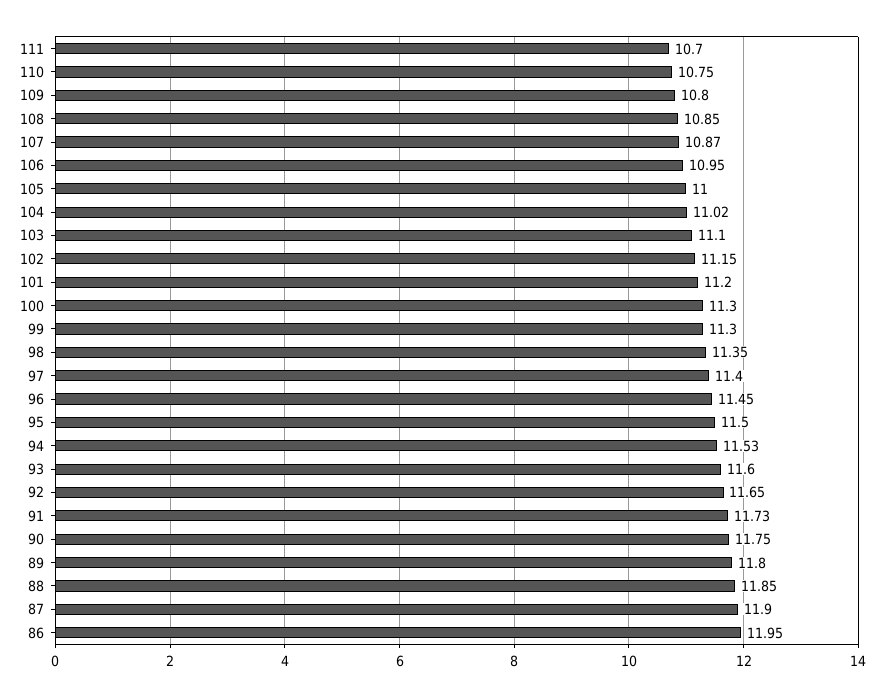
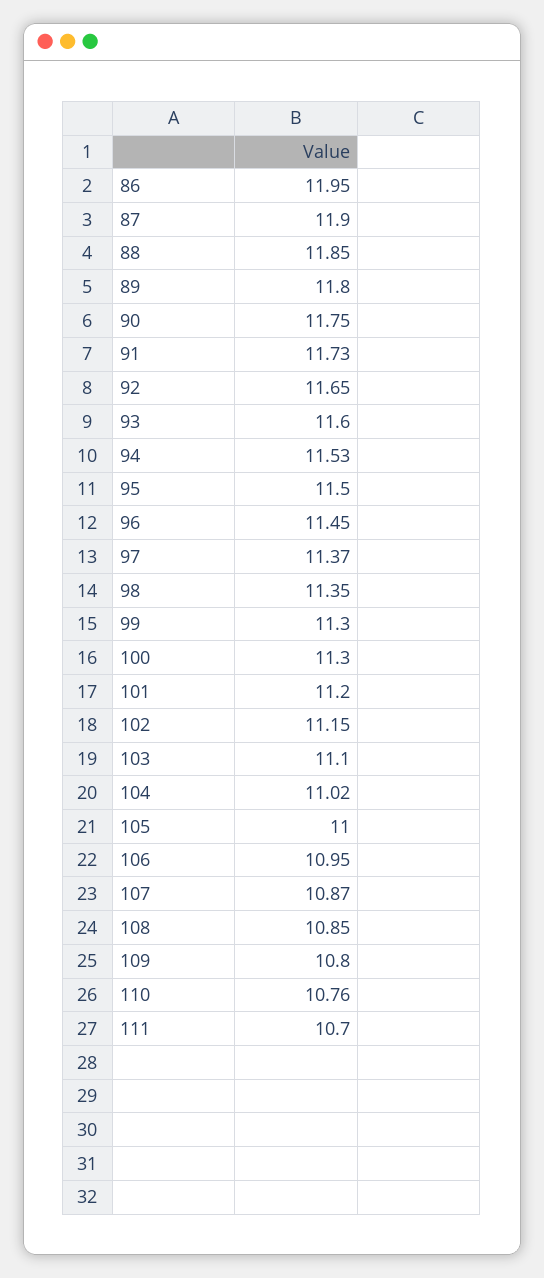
  {
    "111": 10.7,
-   "110": 10.75,
+   "110": 10.76,
    "109": 10.8,
    "108": 10.85,
    "107": 10.87,
    "106": 10.95,
    "105": 11,
    "104": 11.02,
    "103": 11.1,
    "102": 11.15,
    "101": 11.2,
    "100": 11.3,
    "99": 11.3,
    "98": 11.35,
-   "97": 11.4,
+   "97": 11.37,
    "96": 11.45,
    "95": 11.5,
    "94": 11.53,
    "93": 11.6,
    "92": 11.65,
    "91": 11.73,
    "90": 11.75,
    "89": 11.8,
    "88": 11.85,
    "87": 11.9,
    "86": 11.95
  }

